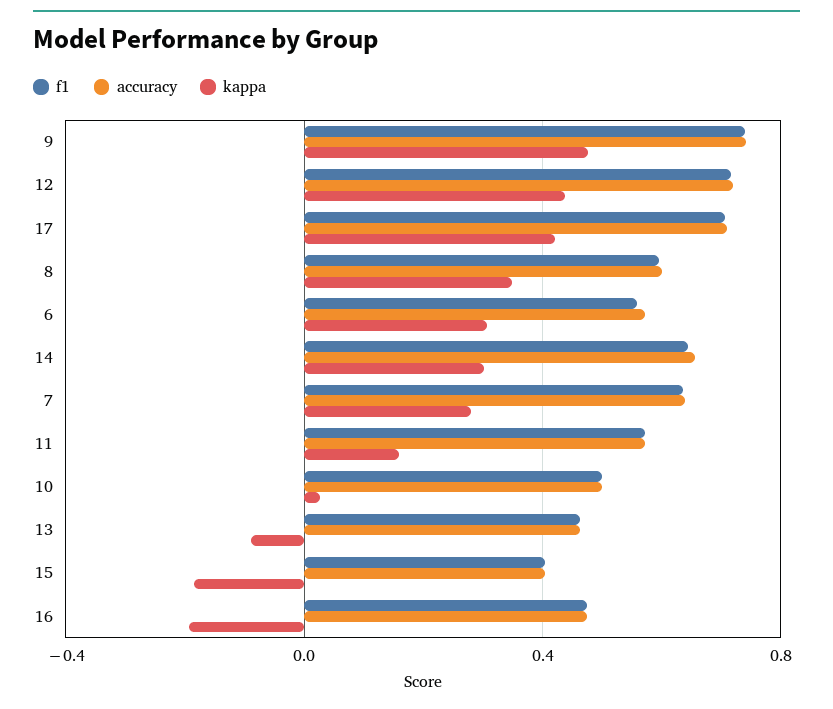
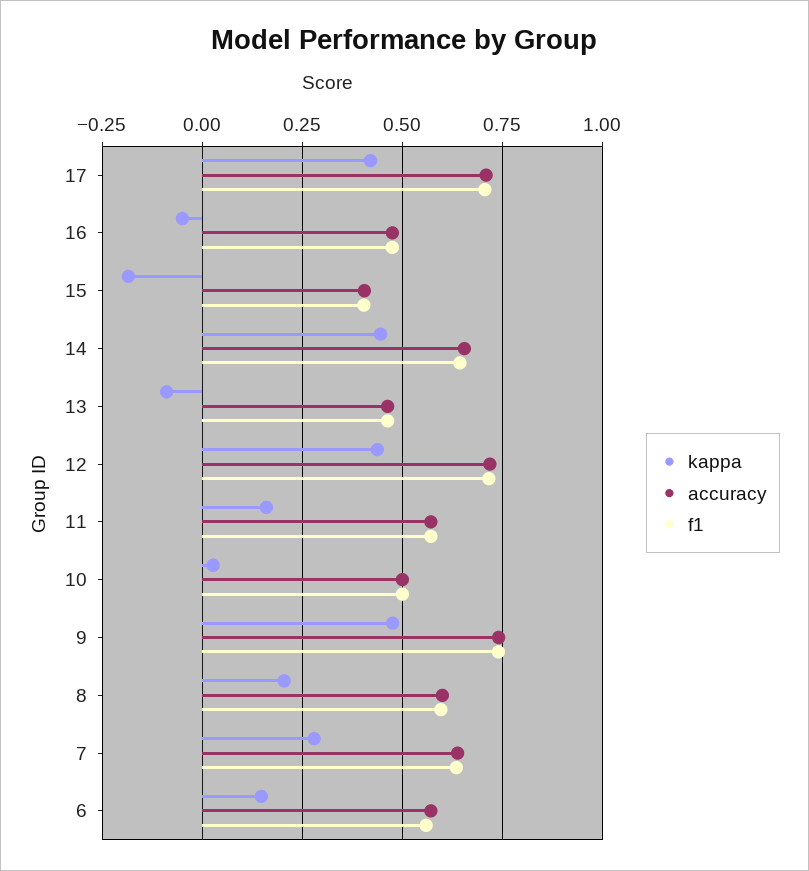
  {
    "f1": {
      "9": 0.75,
      "12": 0.725,
      "17": 0.7,
      "8": 0.6,
      "6": 0.55,
      "14": 0.65,
      "7": 0.625,
      "11": 0.575,
      "10": 0.5,
      "13": 0.475,
      "15": 0.4,
      "16": 0.475
    },
    "accuracy": {
      "9": 0.75,
      "12": 0.725,
      "17": 0.7,
      "8": 0.6,
      "6": 0.575,
      "14": 0.65,
      "7": 0.65,
      "11": 0.575,
      "10": 0.5,
      "13": 0.475,
      "15": 0.4,
      "16": 0.475
    },
    "kappa": {
      "9": 0.475,
      "12": 0.45,
      "17": 0.425,
-     "8": 0.35,
+     "8": 0.2,
-     "6": 0.3,
+     "6": 0.15,
-     "14": 0.3,
+     "14": 0.45,
      "7": 0.275,
      "11": 0.15,
      "10": 0.025,
      "13": -0.1,
      "15": -0.175,
-     "16": -0.2
+     "16": -0.05
    }
  }

